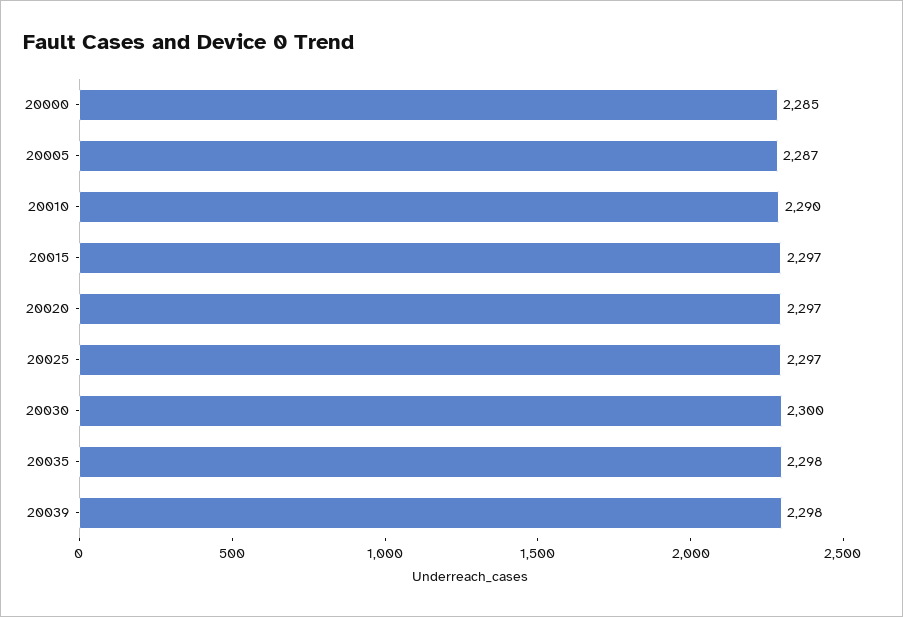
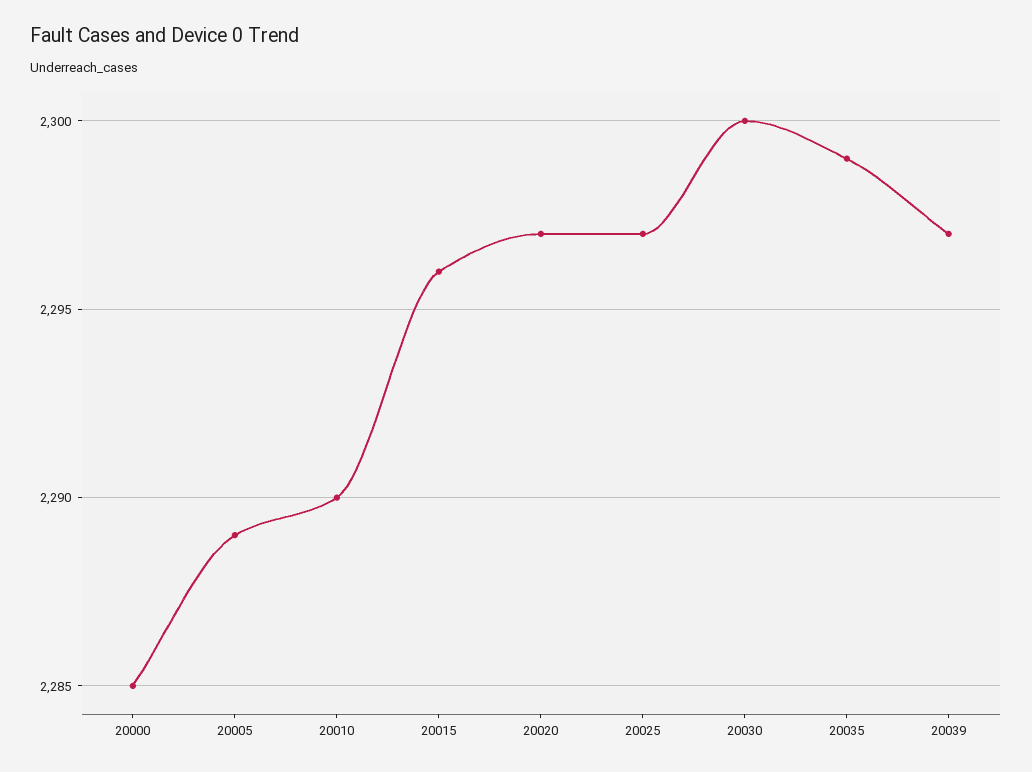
  {
    "20000": 2285,
-   "20005": 2287,
+   "20005": 2289,
    "20010": 2290,
-   "20015": 2297,
+   "20015": 2296,
    "20020": 2297,
    "20025": 2297,
    "20030": 2300,
-   "20035": 2298,
+   "20035": 2299,
-   "20039": 2298
+   "20039": 2297
  }

